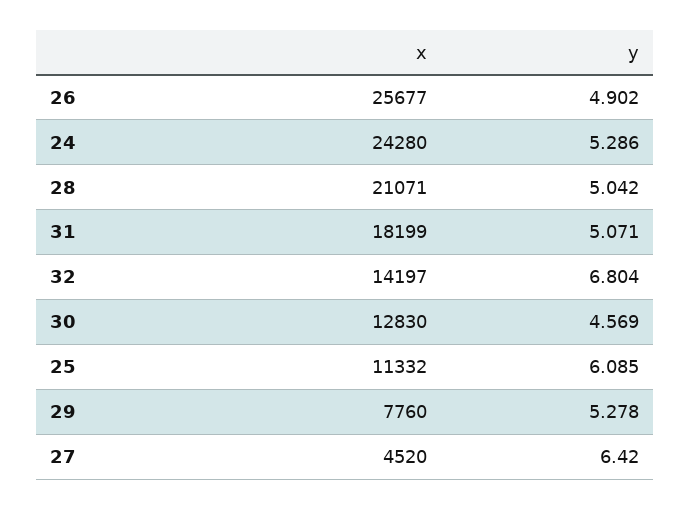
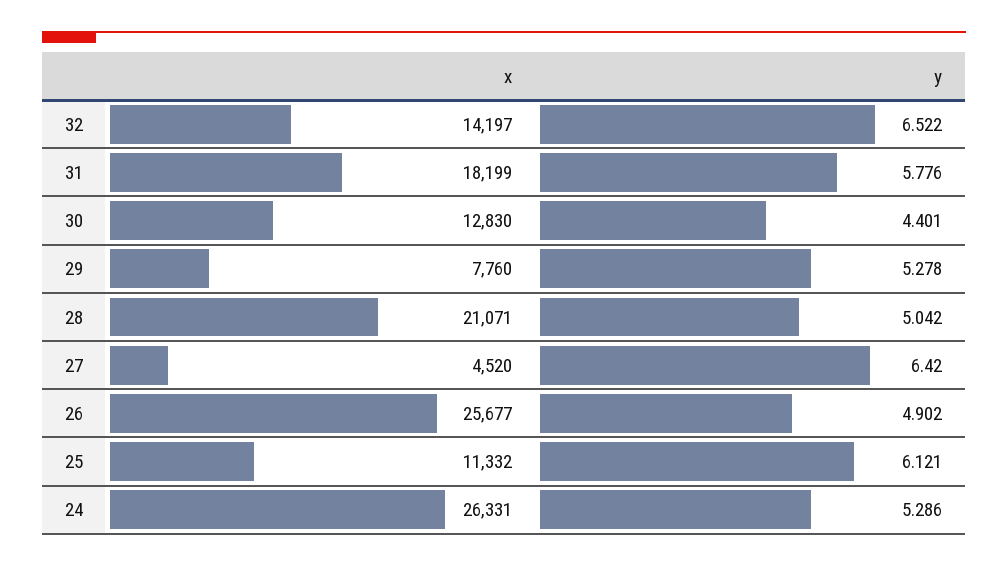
  {
    "x": {
      "26": 25677,
-     "24": 24280,
+     "24": 26331,
      "28": 21071,
      "31": 18199,
      "32": 14197,
      "30": 12830,
      "25": 11332,
      "29": 7760,
      "27": 4520
    },
    "y": {
      "26": 4.902,
      "24": 5.286,
      "28": 5.042,
-     "31": 5.071,
+     "31": 5.776,
-     "32": 6.804,
+     "32": 6.522,
-     "30": 4.569,
+     "30": 4.401,
-     "25": 6.085,
+     "25": 6.121,
      "29": 5.278,
      "27": 6.42
    }
  }

